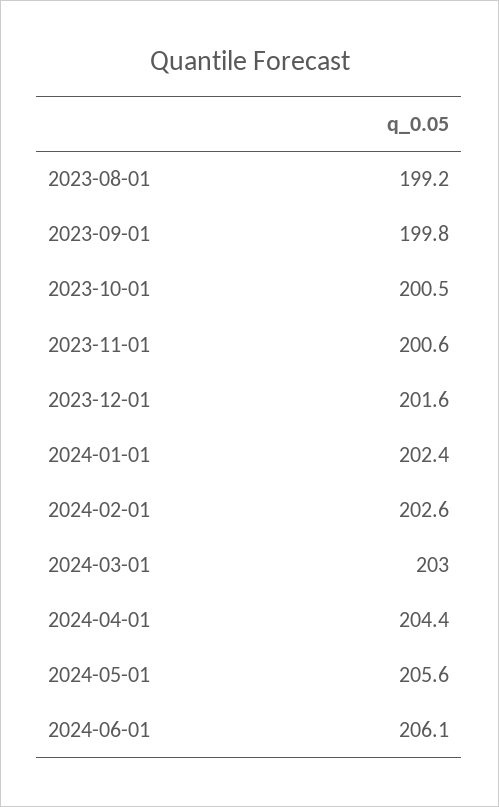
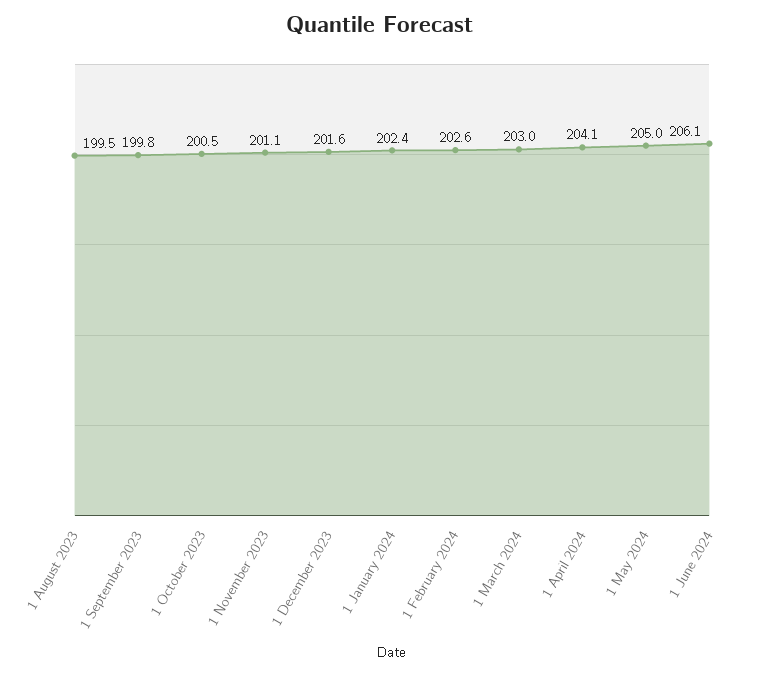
  {
-   "2023-08-01": 199.2,
+   "2023-08-01": 199.5,
    "2023-09-01": 199.8,
    "2023-10-01": 200.5,
-   "2023-11-01": 200.6,
+   "2023-11-01": 201.1,
    "2023-12-01": 201.6,
    "2024-01-01": 202.4,
    "2024-02-01": 202.6,
    "2024-03-01": 203,
-   "2024-04-01": 204.4,
+   "2024-04-01": 204.1,
-   "2024-05-01": 205.6,
+   "2024-05-01": 205,
    "2024-06-01": 206.1
  }

